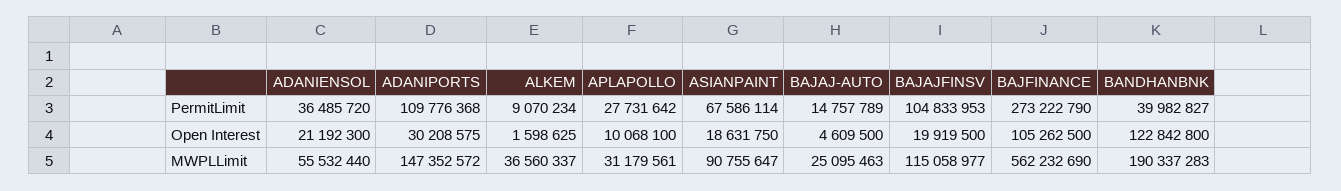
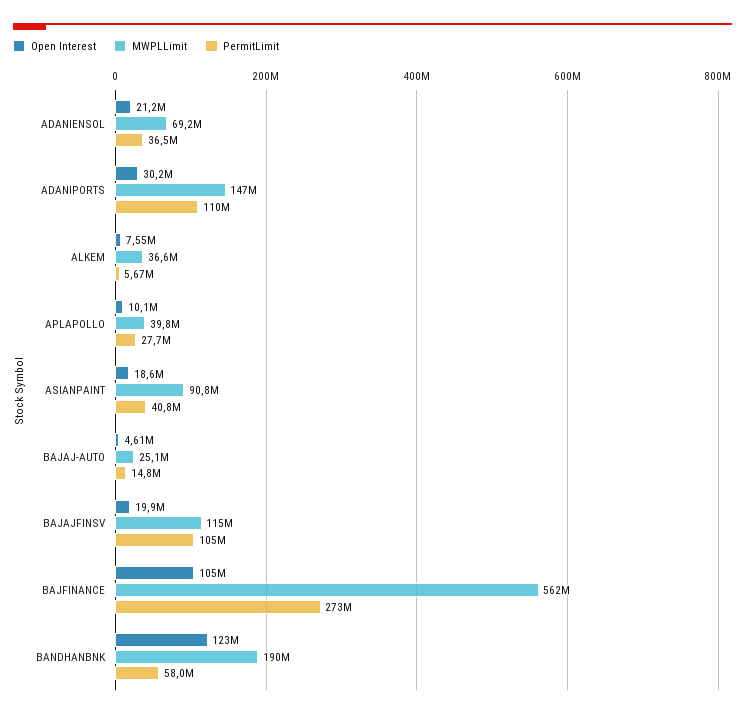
  {
    "PermitLimit": {
      "ADANIENSOL": 36485720,
      "ADANIPORTS": 109776368,
-     "ALKEM": 9070234,
+     "ALKEM": 5670000,
      "APLAPOLLO": 27731642,
-     "ASIANPAINT": 67586114,
+     "ASIANPAINT": 40800000,
      "BAJAJ-AUTO": 14757789,
      "BAJAJFINSV": 104833953,
      "BAJFINANCE": 273222790,
-     "BANDHANBNK": 39982827
+     "BANDHANBNK": 58000000
    },
    "Open Interest": {
      "ADANIENSOL": 21192300,
      "ADANIPORTS": 30208575,
-     "ALKEM": 1598625,
+     "ALKEM": 7550000,
      "APLAPOLLO": 10068100,
      "ASIANPAINT": 18631750,
      "BAJAJ-AUTO": 4609500,
      "BAJAJFINSV": 19919500,
      "BAJFINANCE": 105262500,
      "BANDHANBNK": 122842800
    },
    "MWPLLimit": {
-     "ADANIENSOL": 55532440,
+     "ADANIENSOL": 69200000,
      "ADANIPORTS": 147352572,
      "ALKEM": 36560337,
-     "APLAPOLLO": 31179561,
+     "APLAPOLLO": 39800000,
      "ASIANPAINT": 90755647,
      "BAJAJ-AUTO": 25095463,
      "BAJAJFINSV": 115058977,
      "BAJFINANCE": 562232690,
      "BANDHANBNK": 190337283
    }
  }

